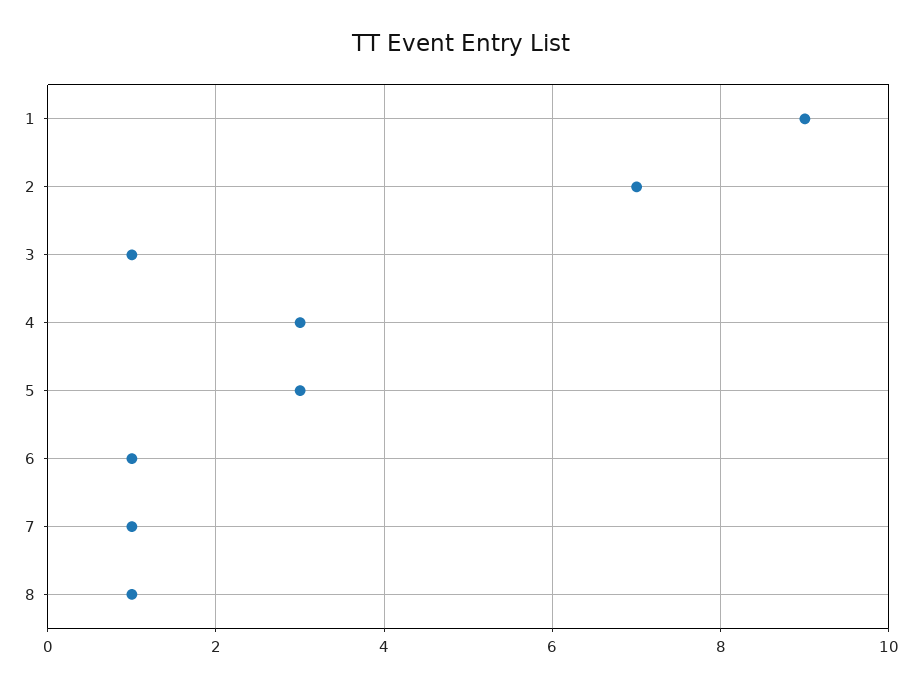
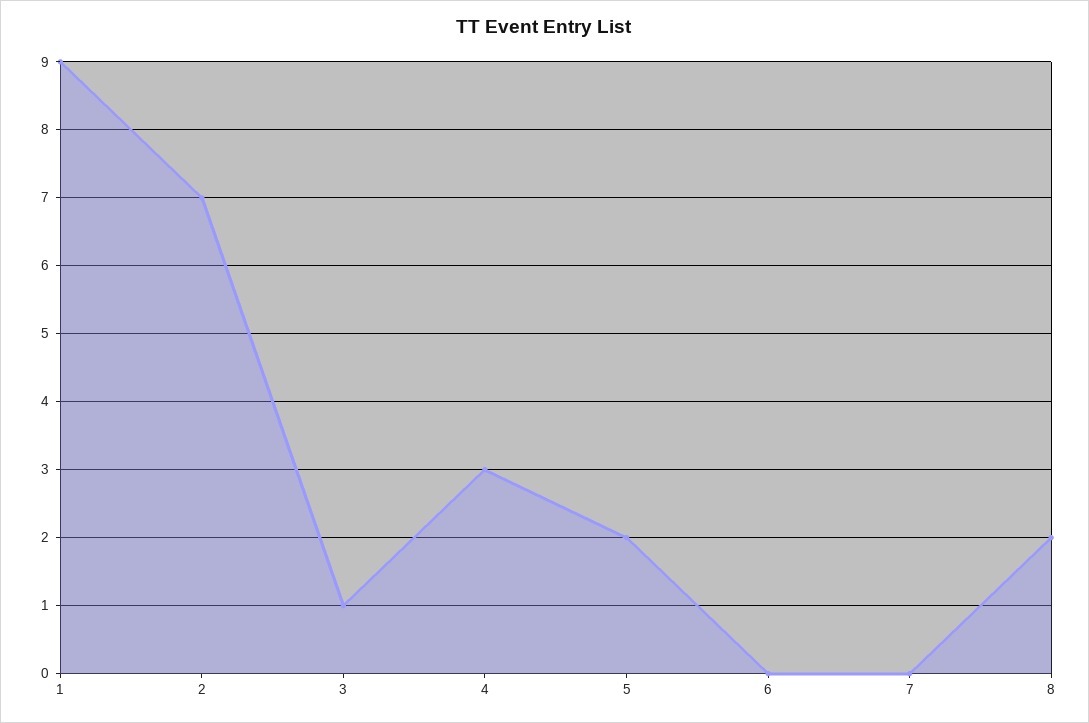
  {
    "1": 9,
    "2": 7,
    "3": 1,
    "4": 3,
-   "5": 3,
+   "5": 2,
-   "6": 1,
+   "6": 0,
-   "7": 1,
+   "7": 0,
-   "8": 1
+   "8": 2
  }

